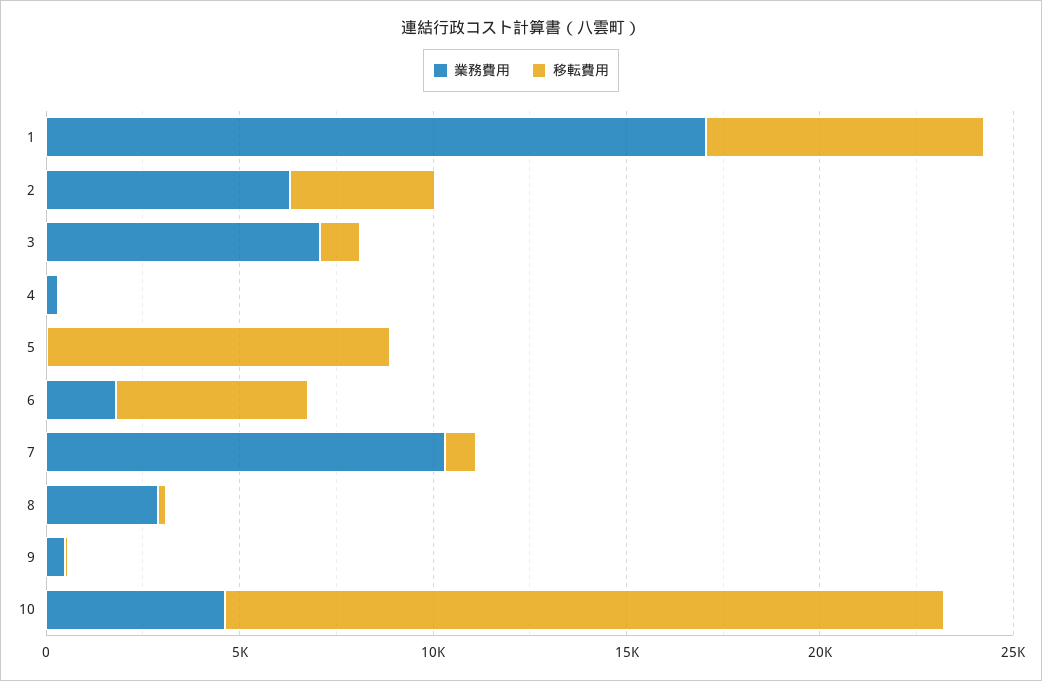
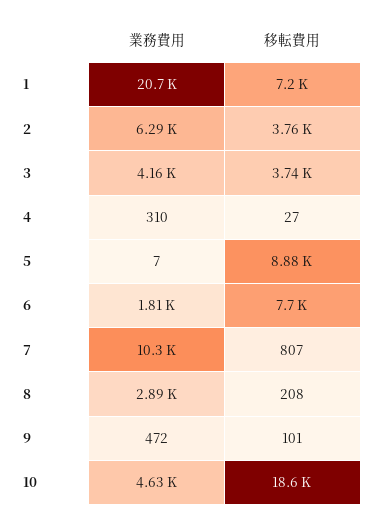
  {
    "業務費用": {
-     "1": 17000,
+     "1": 20700,
      "2": 6290,
-     "3": 7000,
+     "3": 4160,
      "4": 310,
      "5": 7,
      "6": 1810,
      "7": 10300,
      "8": 2890,
      "9": 472,
      "10": 4630
    },
    "移転費用": {
      "1": 7200,
      "2": 3760,
-     "3": 1000,
+     "3": 3740,
      "4": 27,
      "5": 8880,
-     "6": 5000,
+     "6": 7700,
      "7": 807,
      "8": 208,
      "9": 101,
      "10": 18600
    }
  }

